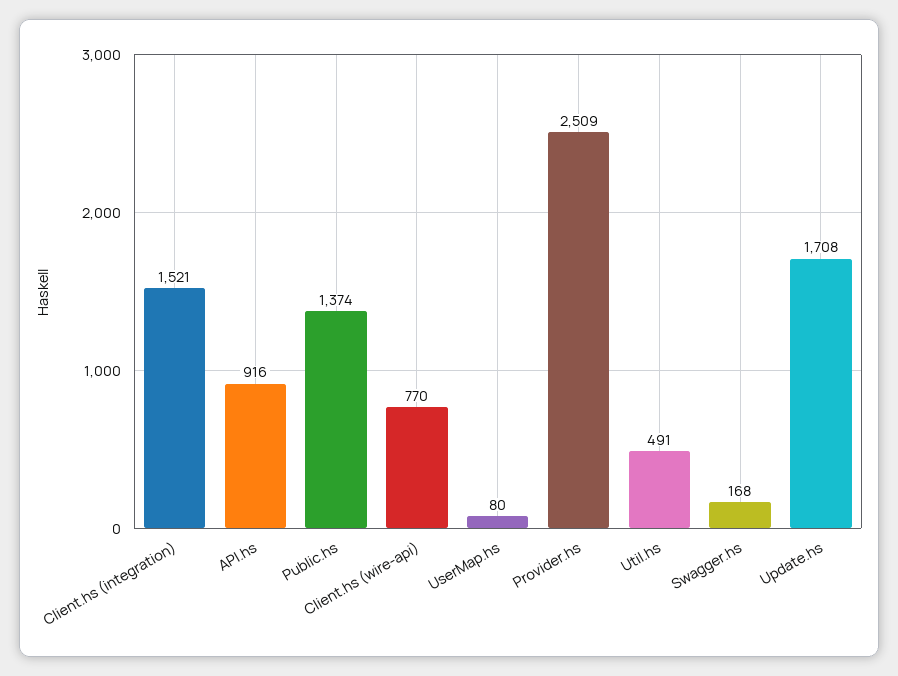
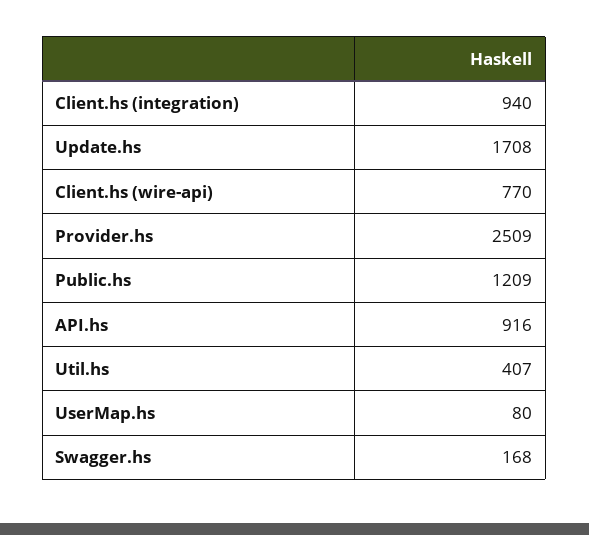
  {
-   "Client.hs (integration)": 1521,
+   "Client.hs (integration)": 940,
    "API.hs": 916,
-   "Public.hs": 1374,
+   "Public.hs": 1209,
    "Client.hs (wire-api)": 770,
    "UserMap.hs": 80,
    "Provider.hs": 2509,
-   "Util.hs": 491,
+   "Util.hs": 407,
    "Swagger.hs": 168,
    "Update.hs": 1708
  }

